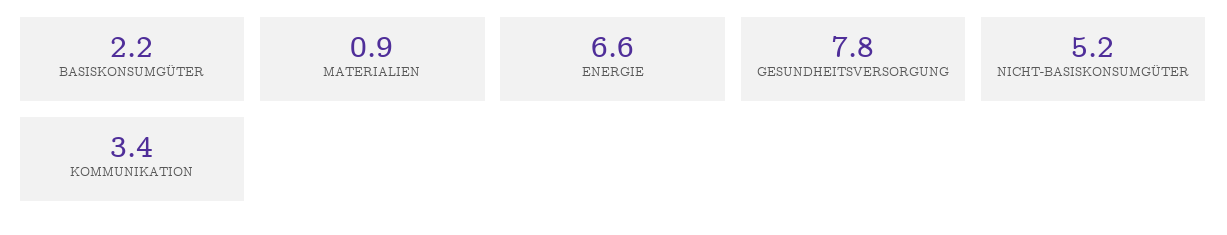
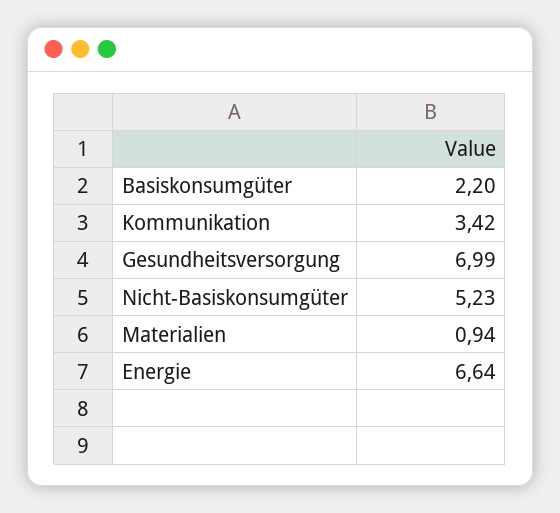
  {
    "BASISKONSUMGÜTER": 2.2,
    "MATERIALIEN": 0.94,
    "ENERGIE": 6.64,
-   "GESUNDHEITSVERSORGUNG": 7.8,
+   "GESUNDHEITSVERSORGUNG": 6.99,
    "NICHT-BASISKONSUMGÜTER": 5.23,
    "KOMMUNIKATION": 3.42
  }

